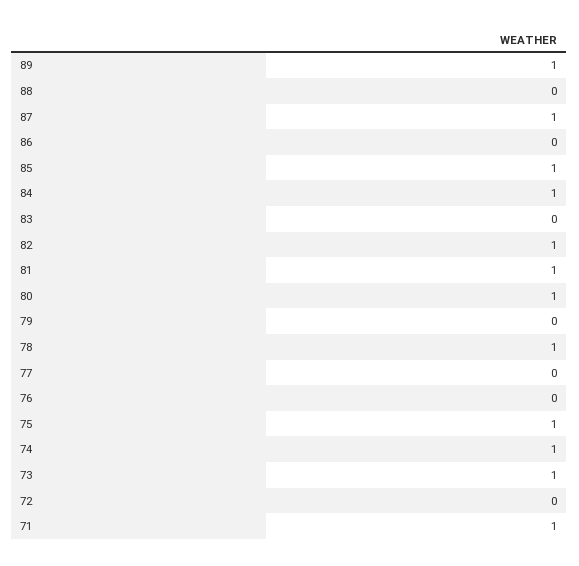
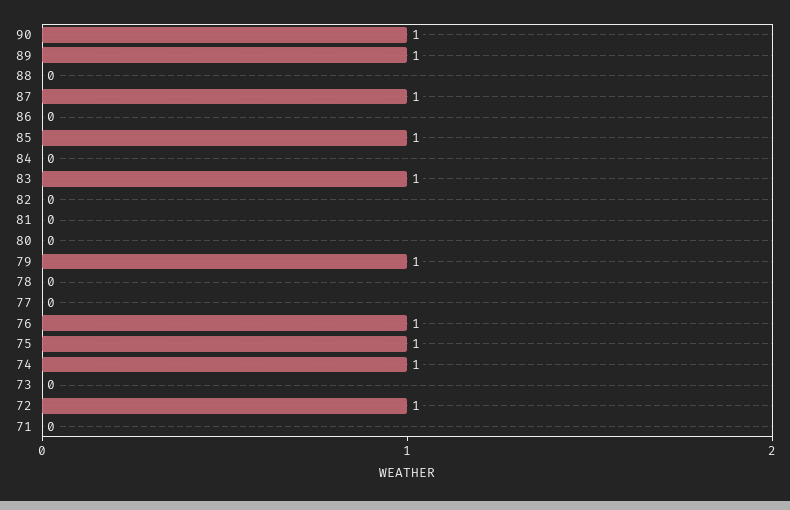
  {
    "89": 1,
    "88": 0,
    "87": 1,
    "86": 0,
    "85": 1,
-   "84": 1,
+   "84": 0,
-   "83": 0,
+   "83": 1,
-   "82": 1,
+   "82": 0,
-   "81": 1,
+   "81": 0,
-   "80": 1,
+   "80": 0,
-   "79": 0,
+   "79": 1,
-   "78": 1,
+   "78": 0,
    "77": 0,
-   "76": 0,
+   "76": 1,
    "75": 1,
    "74": 1,
-   "73": 1,
+   "73": 0,
-   "72": 0,
+   "72": 1,
-   "71": 1
+   "71": 0,
+   "90": 1
  }

